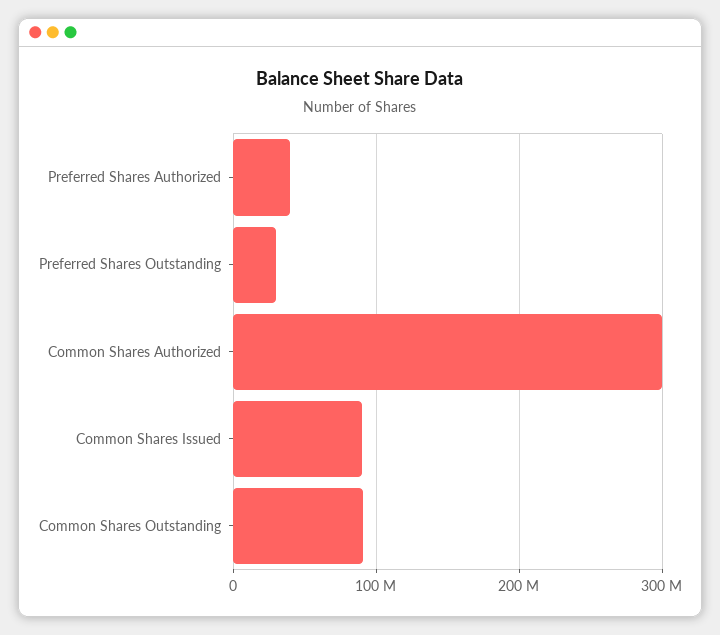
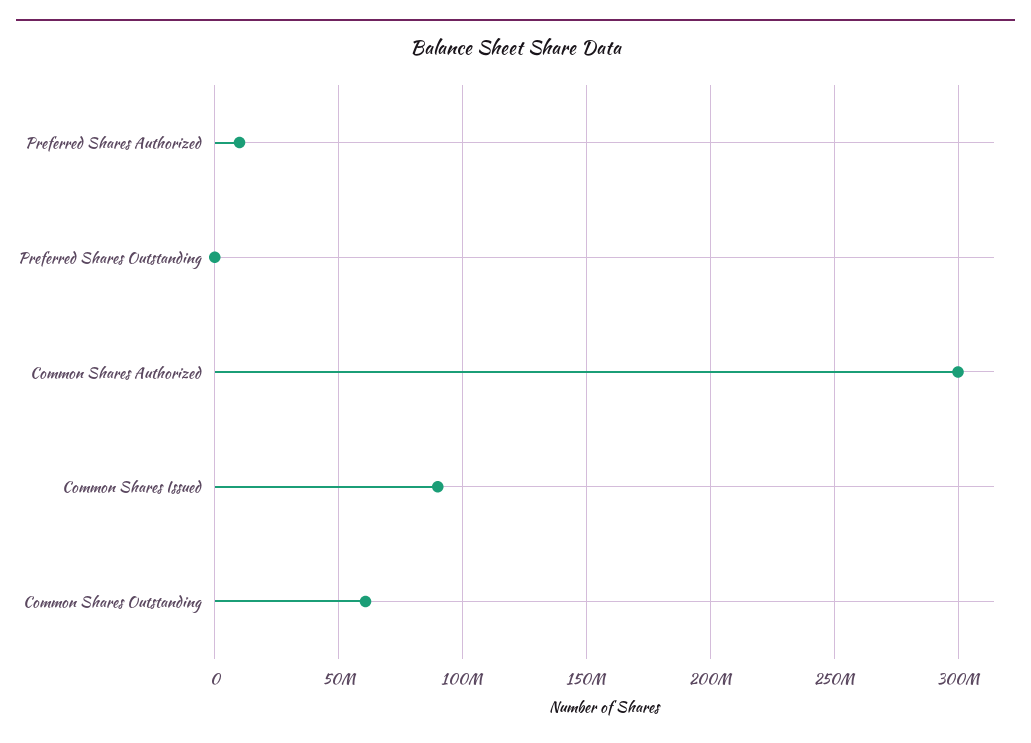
  {
-   "Preferred Shares Authorized": 40000000,
+   "Preferred Shares Authorized": 10000000,
-   "Preferred Shares Outstanding": 30000000,
+   "Preferred Shares Outstanding": 0,
    "Common Shares Authorized": 300000000,
    "Common Shares Issued": 90000000,
-   "Common Shares Outstanding": 90000000
+   "Common Shares Outstanding": 60000000
  }

